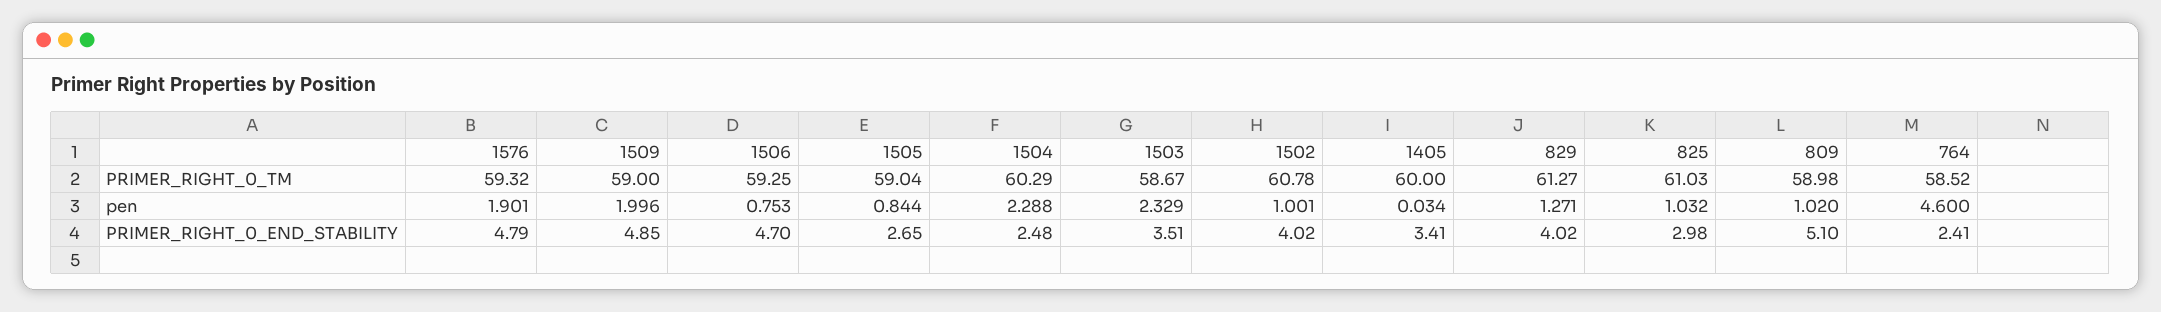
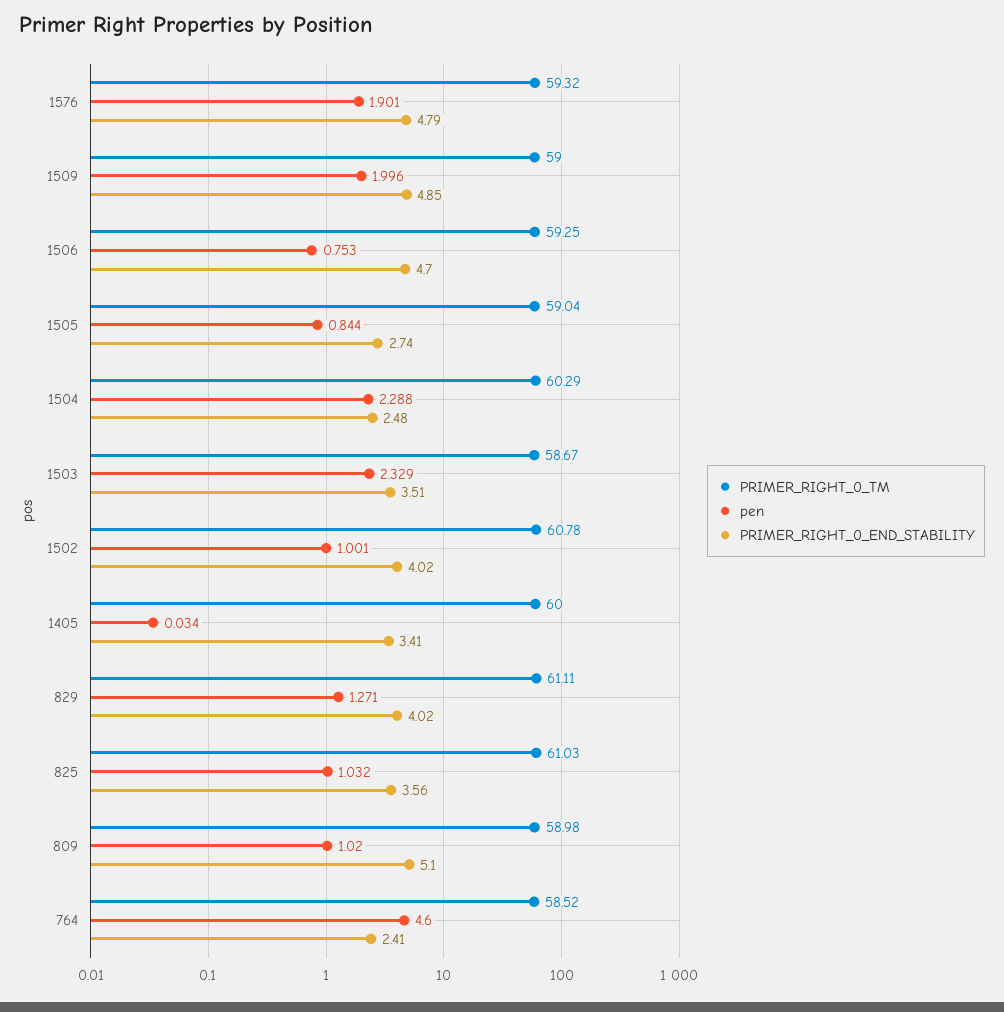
  {
    "PRIMER_RIGHT_0_TM": {
      "1576": 59.32,
      "1509": 59,
      "1506": 59.25,
      "1505": 59.04,
      "1504": 60.29,
      "1503": 58.67,
      "1502": 60.78,
      "1405": 60,
-     "829": 61.27,
+     "829": 61.11,
      "825": 61.03,
      "809": 58.98,
      "764": 58.52
    },
    "pen": {
      "1576": 1.901,
      "1509": 1.996,
      "1506": 0.753,
      "1505": 0.844,
      "1504": 2.288,
      "1503": 2.329,
      "1502": 1.001,
      "1405": 0.034,
      "829": 1.271,
      "825": 1.032,
      "809": 1.02,
      "764": 4.6
    },
    "PRIMER_RIGHT_0_END_STABILITY": {
      "1576": 4.79,
      "1509": 4.85,
      "1506": 4.7,
-     "1505": 2.65,
+     "1505": 2.74,
      "1504": 2.48,
      "1503": 3.51,
      "1502": 4.02,
      "1405": 3.41,
      "829": 4.02,
-     "825": 2.98,
+     "825": 3.56,
      "809": 5.1,
      "764": 2.41
    }
  }

